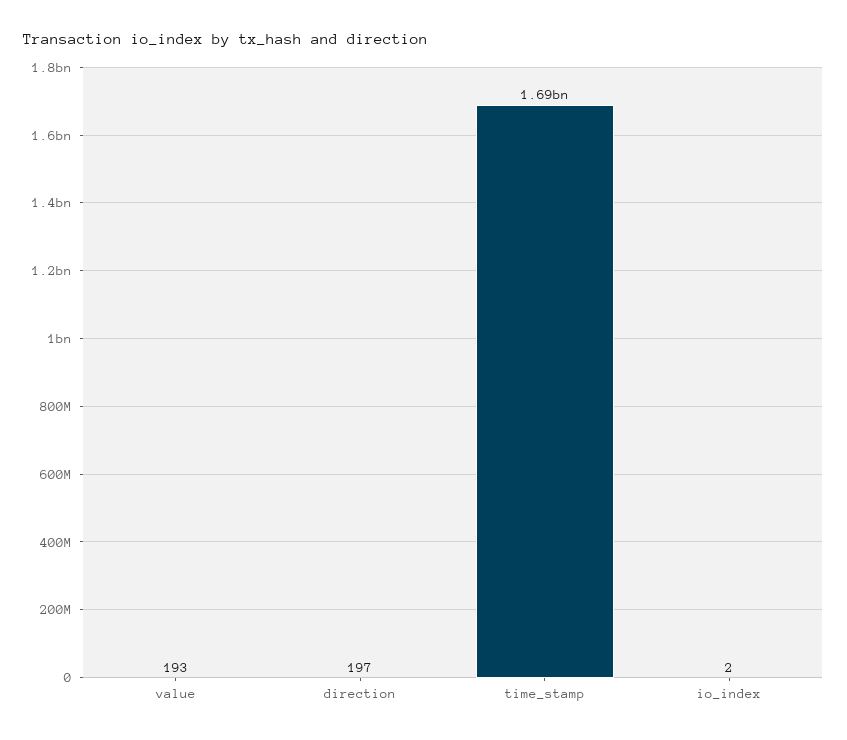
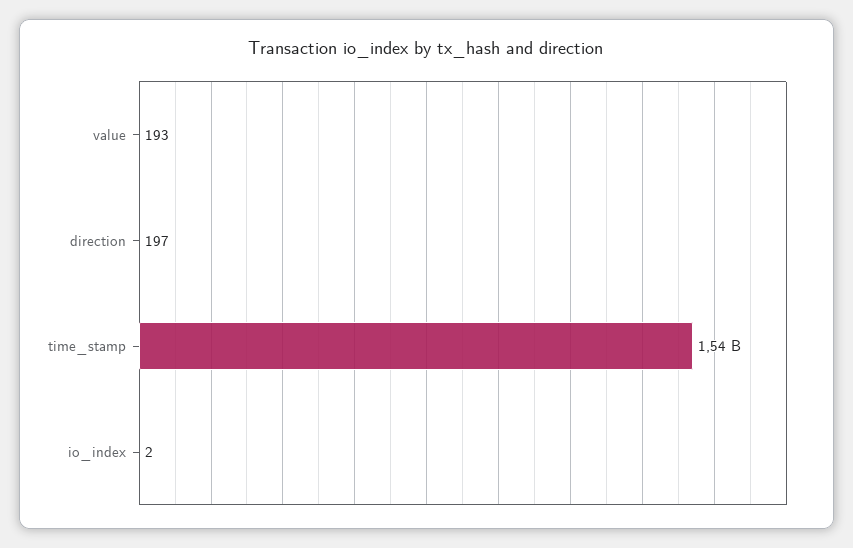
  {
    "value": 193,
    "direction": 197,
-   "time_stamp": 1690000000,
+   "time_stamp": 1540000000,
    "io_index": 2
  }

